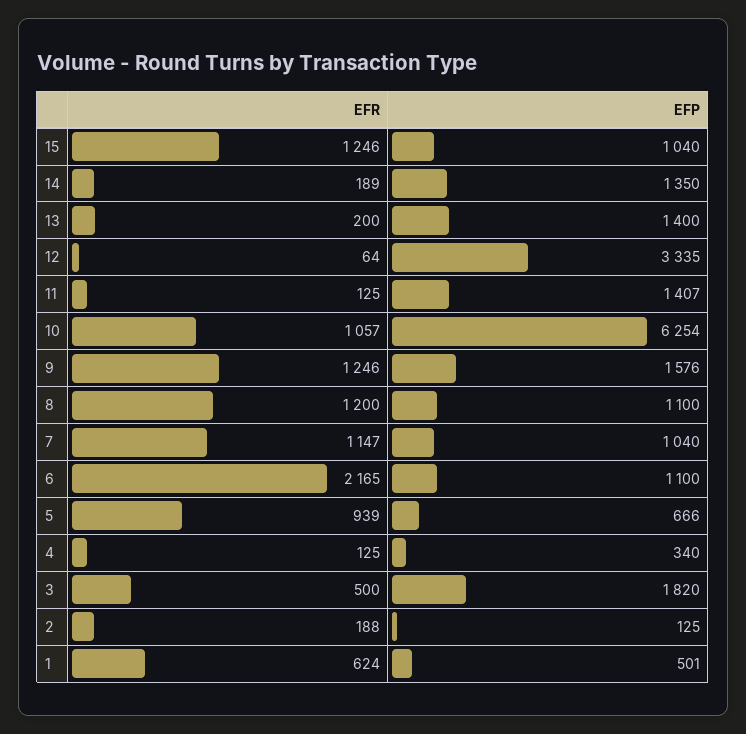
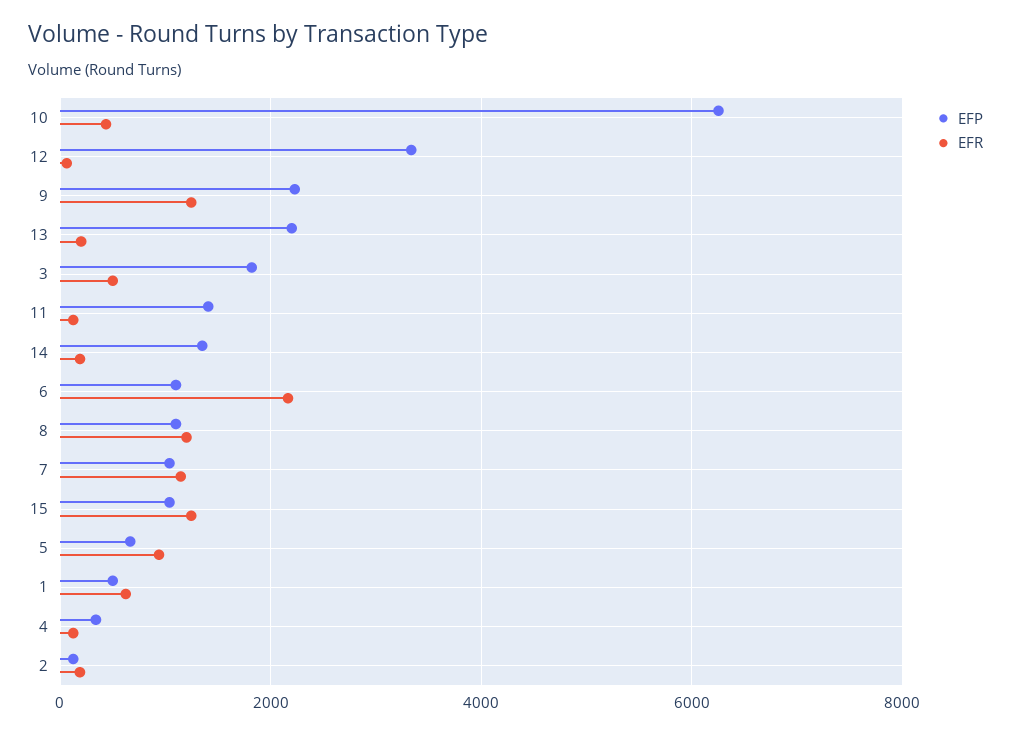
  {
    "EFR": {
      "15": 1246,
      "14": 189,
      "13": 200,
      "12": 64,
      "11": 125,
-     "10": 1057,
+     "10": 400,
      "9": 1246,
      "8": 1200,
      "7": 1147,
      "6": 2165,
      "5": 939,
      "4": 125,
      "3": 500,
      "2": 188,
      "1": 624
    },
    "EFP": {
      "15": 1040,
      "14": 1350,
-     "13": 1400,
+     "13": 2200,
      "12": 3335,
      "11": 1407,
      "10": 6254,
-     "9": 1576,
+     "9": 2200,
      "8": 1100,
      "7": 1040,
      "6": 1100,
      "5": 666,
      "4": 340,
      "3": 1820,
      "2": 125,
      "1": 501
    }
  }

